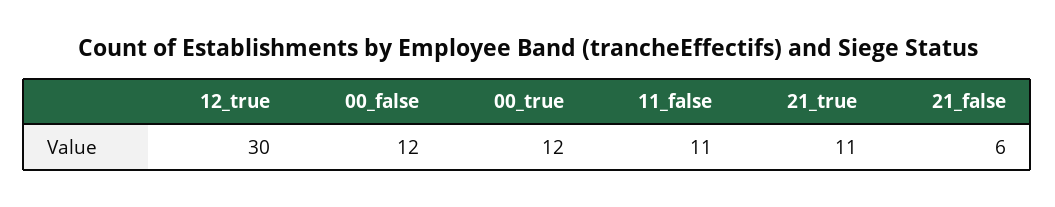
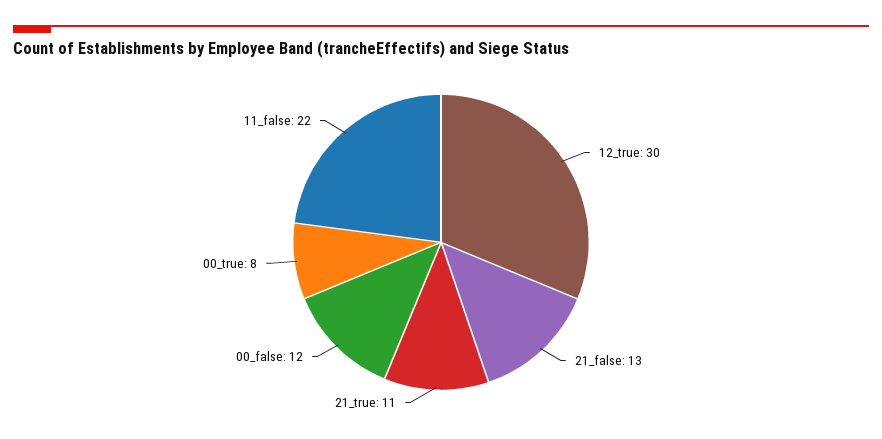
  {
    "12_true": 30,
    "00_false": 12,
-   "00_true": 12,
+   "00_true": 8,
-   "11_false": 11,
+   "11_false": 22,
    "21_true": 11,
-   "21_false": 6
+   "21_false": 13
  }

